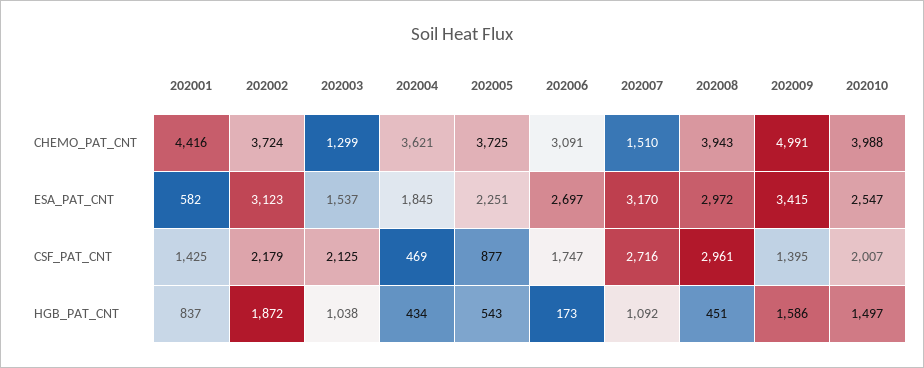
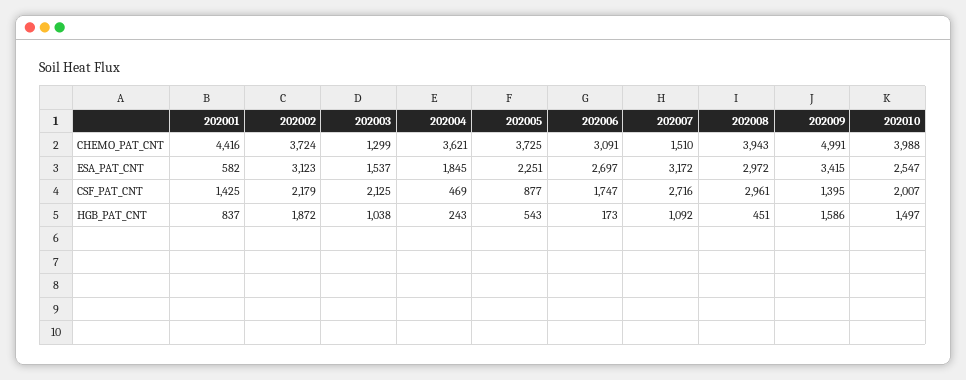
  {
    "202001": {
      "CHEMO_PAT_CNT": 4416,
      "ESA_PAT_CNT": 582,
      "CSF_PAT_CNT": 1425,
      "HGB_PAT_CNT": 837
    },
    "202002": {
      "CHEMO_PAT_CNT": 3724,
      "ESA_PAT_CNT": 3123,
      "CSF_PAT_CNT": 2179,
      "HGB_PAT_CNT": 1872
    },
    "202003": {
      "CHEMO_PAT_CNT": 1299,
      "ESA_PAT_CNT": 1537,
      "CSF_PAT_CNT": 2125,
      "HGB_PAT_CNT": 1038
    },
    "202004": {
      "CHEMO_PAT_CNT": 3621,
      "ESA_PAT_CNT": 1845,
      "CSF_PAT_CNT": 469,
-     "HGB_PAT_CNT": 434
+     "HGB_PAT_CNT": 243
    },
    "202005": {
      "CHEMO_PAT_CNT": 3725,
      "ESA_PAT_CNT": 2251,
      "CSF_PAT_CNT": 877,
      "HGB_PAT_CNT": 543
    },
    "202006": {
      "CHEMO_PAT_CNT": 3091,
      "ESA_PAT_CNT": 2697,
      "CSF_PAT_CNT": 1747,
      "HGB_PAT_CNT": 173
    },
    "202007": {
      "CHEMO_PAT_CNT": 1510,
-     "ESA_PAT_CNT": 3170,
+     "ESA_PAT_CNT": 3172,
      "CSF_PAT_CNT": 2716,
      "HGB_PAT_CNT": 1092
    },
    "202008": {
      "CHEMO_PAT_CNT": 3943,
      "ESA_PAT_CNT": 2972,
      "CSF_PAT_CNT": 2961,
      "HGB_PAT_CNT": 451
    },
    "202009": {
      "CHEMO_PAT_CNT": 4991,
      "ESA_PAT_CNT": 3415,
      "CSF_PAT_CNT": 1395,
      "HGB_PAT_CNT": 1586
    },
    "202010": {
      "CHEMO_PAT_CNT": 3988,
      "ESA_PAT_CNT": 2547,
      "CSF_PAT_CNT": 2007,
      "HGB_PAT_CNT": 1497
    }
  }

